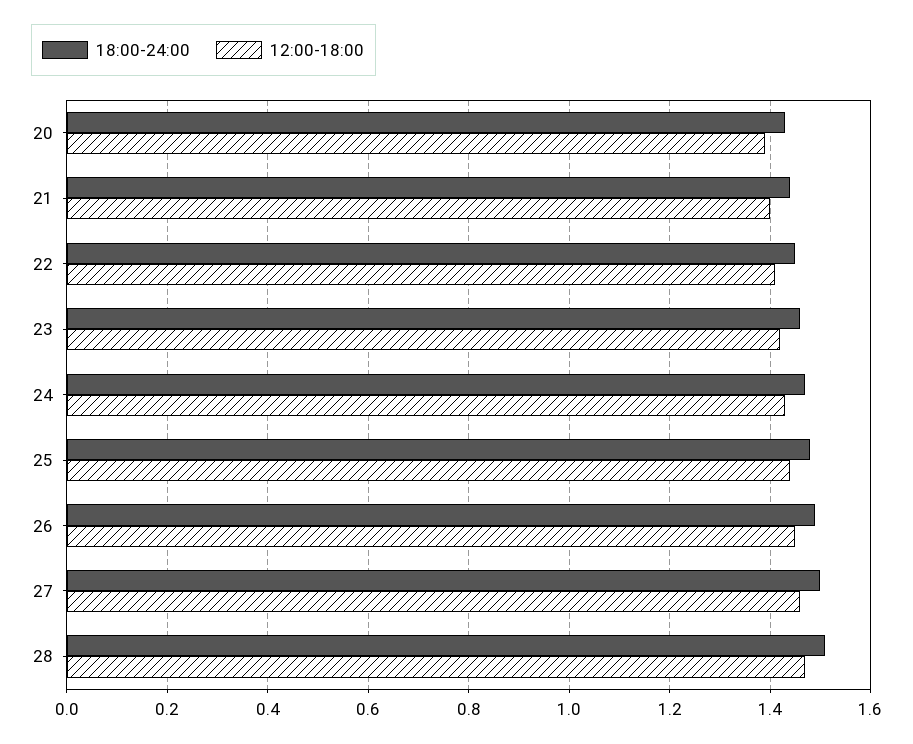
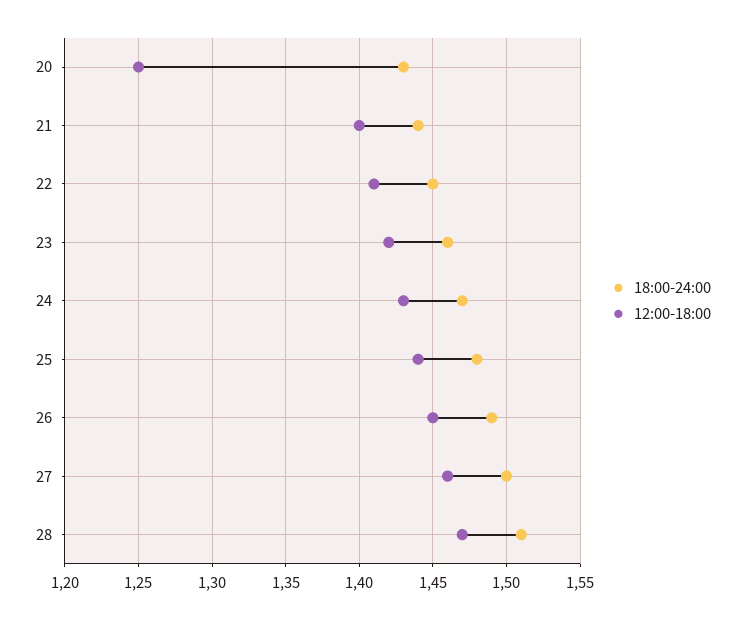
  {
    "18:00-24:00": {
      "20": 1.43,
      "21": 1.44,
      "22": 1.45,
      "23": 1.46,
      "24": 1.47,
      "25": 1.48,
      "26": 1.49,
      "27": 1.5,
      "28": 1.51
    },
    "12:00-18:00": {
-     "20": 1.4,
+     "20": 1.25,
      "21": 1.4,
      "22": 1.41,
      "23": 1.42,
      "24": 1.43,
      "25": 1.44,
      "26": 1.45,
      "27": 1.46,
      "28": 1.47
    }
  }

